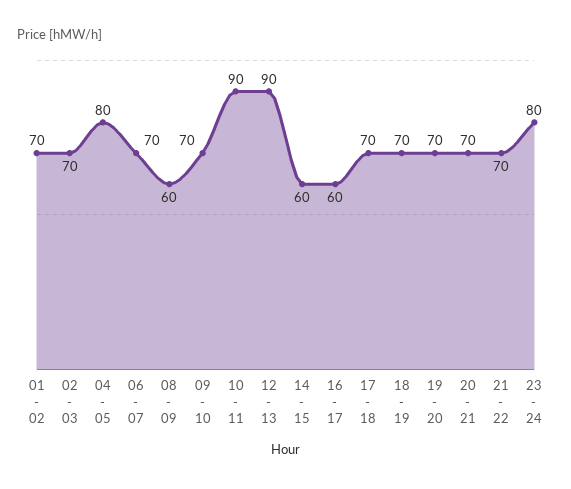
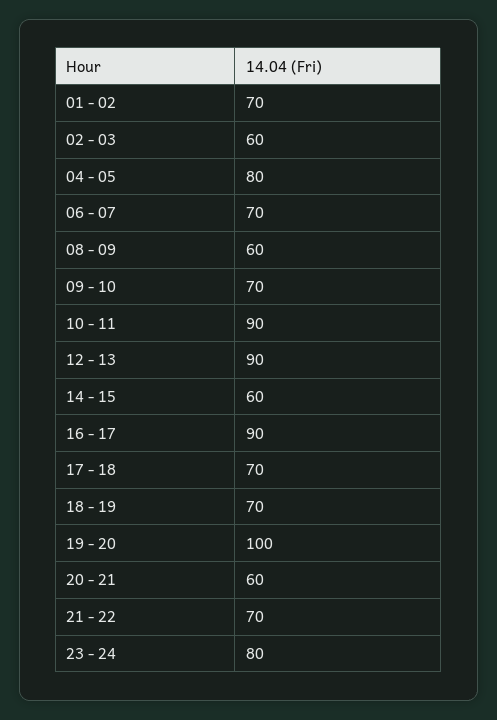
  {
    "01 - 02": 70,
-   "02 - 03": 70,
+   "02 - 03": 60,
    "04 - 05": 80,
    "06 - 07": 70,
    "08 - 09": 60,
    "09 - 10": 70,
    "10 - 11": 90,
    "12 - 13": 90,
    "14 - 15": 60,
-   "16 - 17": 60,
+   "16 - 17": 90,
    "17 - 18": 70,
    "18 - 19": 70,
-   "19 - 20": 70,
+   "19 - 20": 100,
-   "20 - 21": 70,
+   "20 - 21": 60,
    "21 - 22": 70,
    "23 - 24": 80
  }

